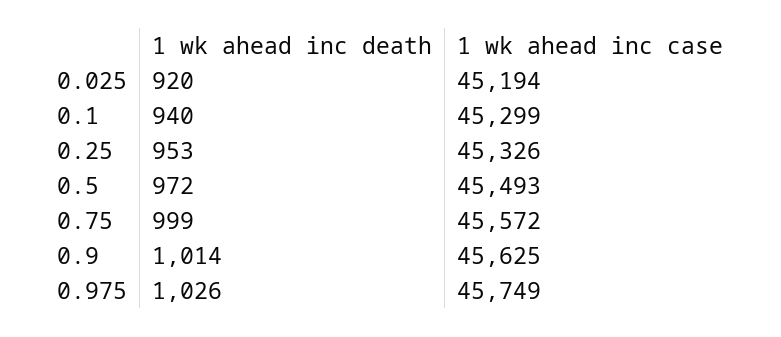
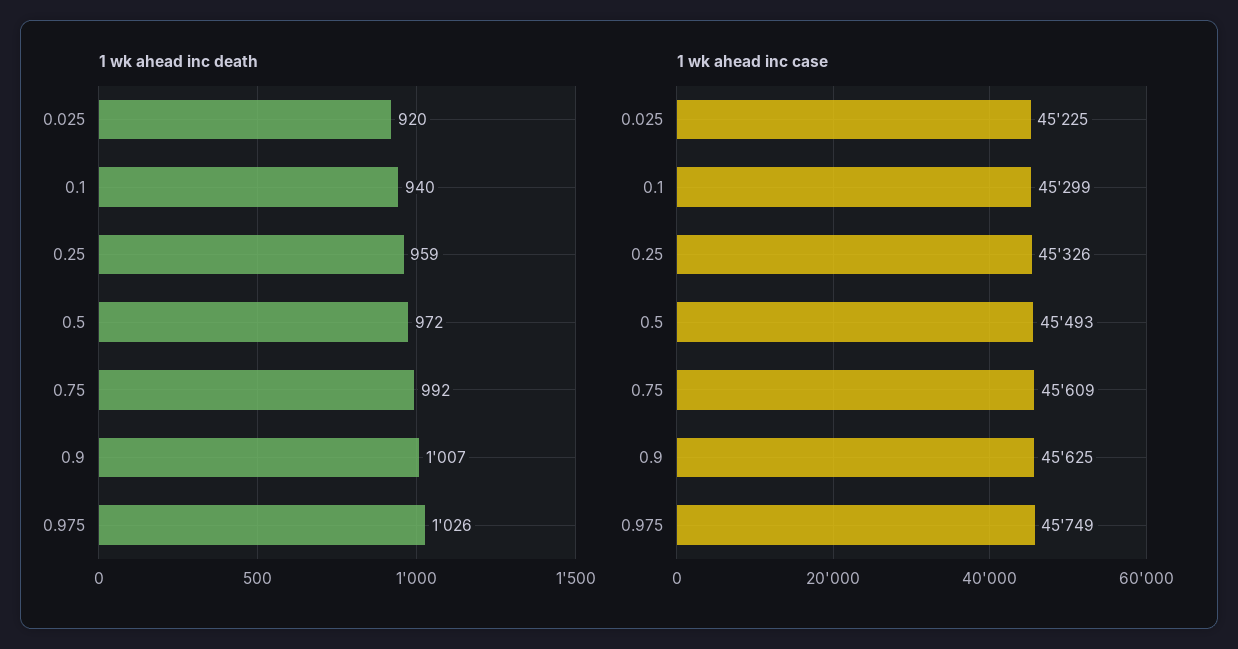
  {
    "1 wk ahead inc death": {
      "0.025": 920,
      "0.1": 940,
-     "0.25": 953,
+     "0.25": 959,
      "0.5": 972,
-     "0.75": 999,
+     "0.75": 992,
-     "0.9": 1014,
+     "0.9": 1007,
      "0.975": 1026
    },
    "1 wk ahead inc case": {
-     "0.025": 45194,
+     "0.025": 45225,
      "0.1": 45299,
      "0.25": 45326,
      "0.5": 45493,
-     "0.75": 45572,
+     "0.75": 45609,
      "0.9": 45625,
      "0.975": 45749
    }
  }

